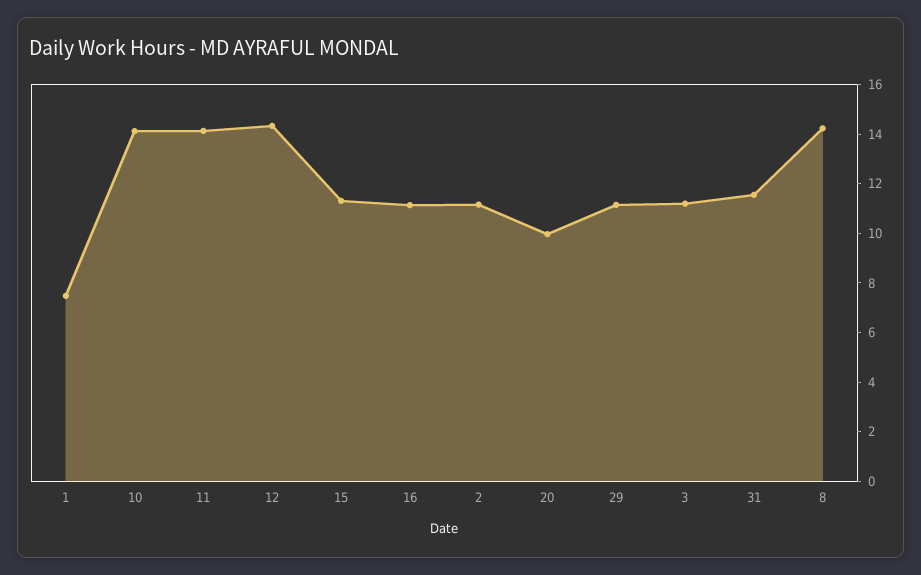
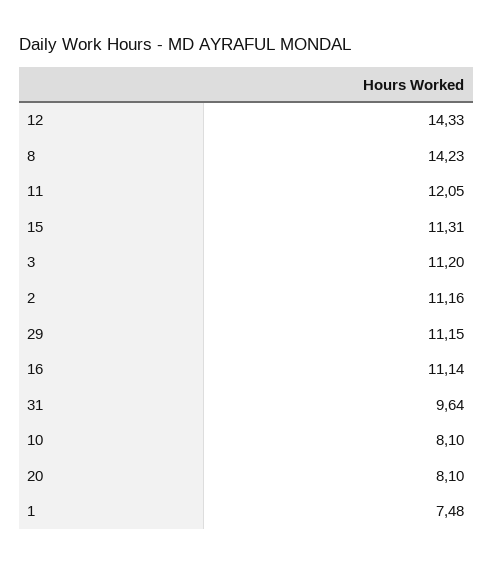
  {
    "1": 7.48,
-   "10": 14,
+   "10": 8.1,
-   "11": 14,
+   "11": 12.05,
    "12": 14.33,
    "15": 11.31,
    "16": 11.14,
    "2": 11.16,
-   "20": 10,
+   "20": 8.1,
    "29": 11.15,
    "3": 11.2,
-   "31": 11.5,
+   "31": 9.64,
    "8": 14.23
  }

